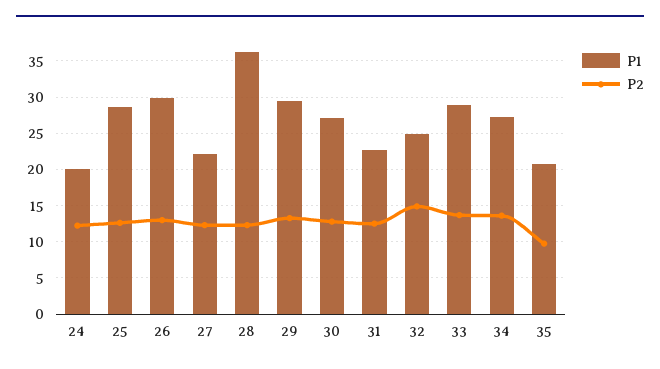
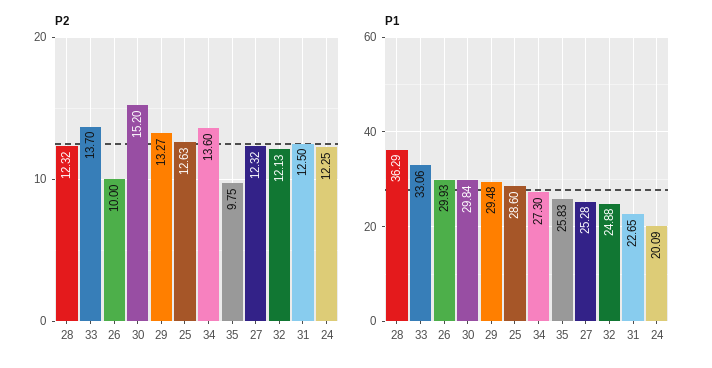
  {
    "P1": {
      "24": 20.09,
      "25": 28.6,
      "26": 29.93,
-     "27": 22,
+     "27": 25.28,
      "28": 36.29,
      "29": 29.48,
-     "30": 27,
+     "30": 29.84,
      "31": 22.65,
      "32": 24.88,
-     "33": 29,
+     "33": 33.06,
      "34": 27.3,
-     "35": 21
+     "35": 25.83
    },
    "P2": {
      "24": 12.25,
      "25": 12.63,
-     "26": 13,
+     "26": 10,
      "27": 12.32,
      "28": 12.32,
      "29": 13.27,
-     "30": 13,
+     "30": 15.2,
      "31": 12.5,
-     "32": 15,
+     "32": 12.13,
      "33": 13.7,
      "34": 13.6,
      "35": 9.75
    }
  }

